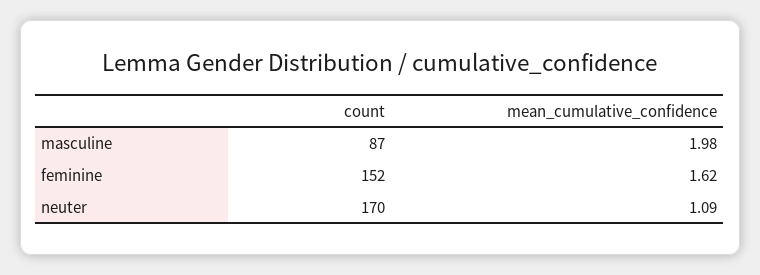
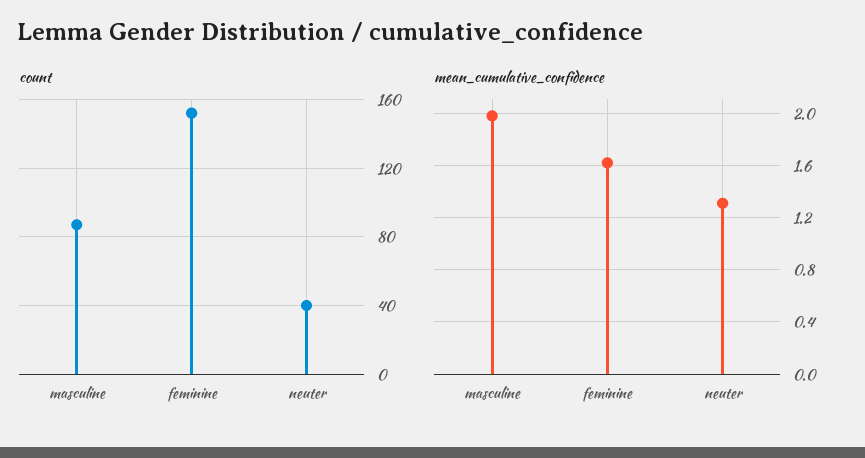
  {
    "count": {
      "masculine": 87,
      "feminine": 152,
-     "neuter": 170
+     "neuter": 40
    },
    "mean_cumulative_confidence": {
      "masculine": 1.98,
      "feminine": 1.62,
-     "neuter": 1.09
+     "neuter": 1.3
    }
  }

